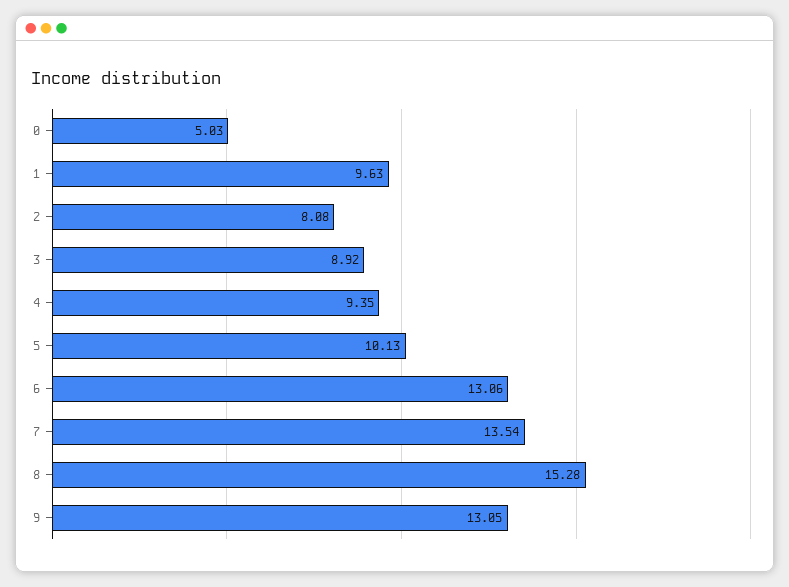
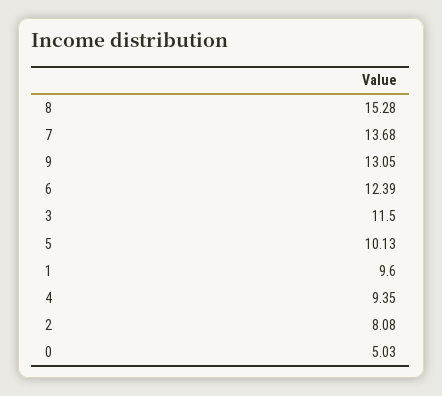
  {
    "0": 5.03,
-   "1": 9.63,
+   "1": 9.6,
    "2": 8.08,
-   "3": 8.92,
+   "3": 11.5,
    "4": 9.35,
    "5": 10.13,
-   "6": 13.06,
+   "6": 12.39,
-   "7": 13.54,
+   "7": 13.68,
    "8": 15.28,
    "9": 13.05
  }

